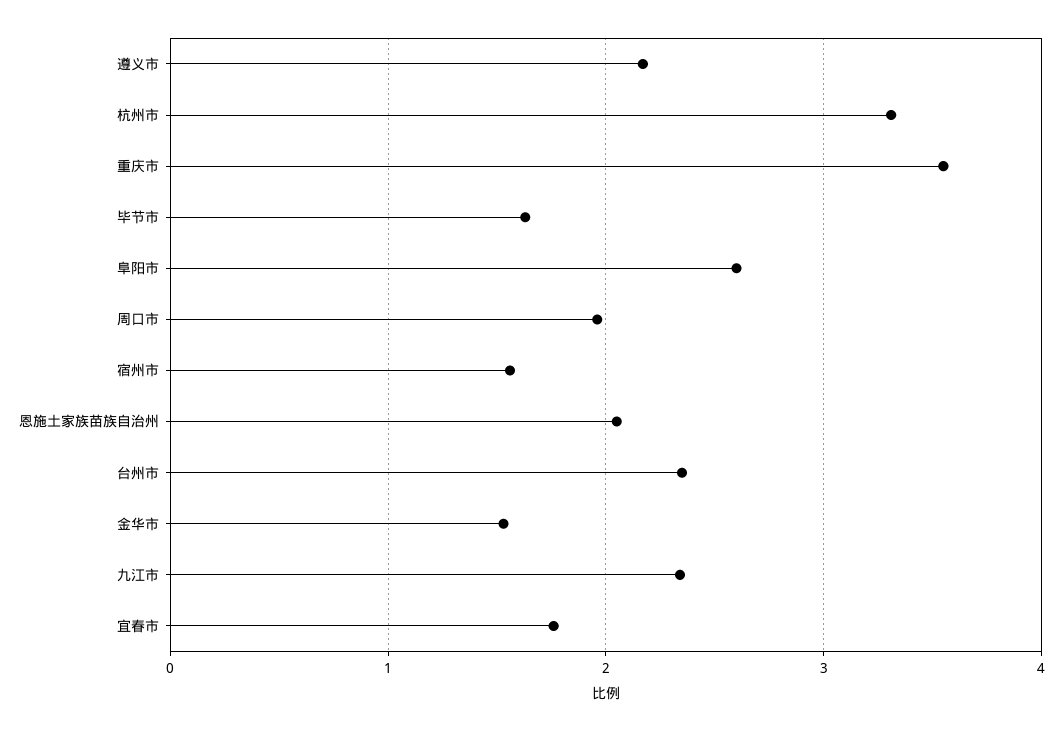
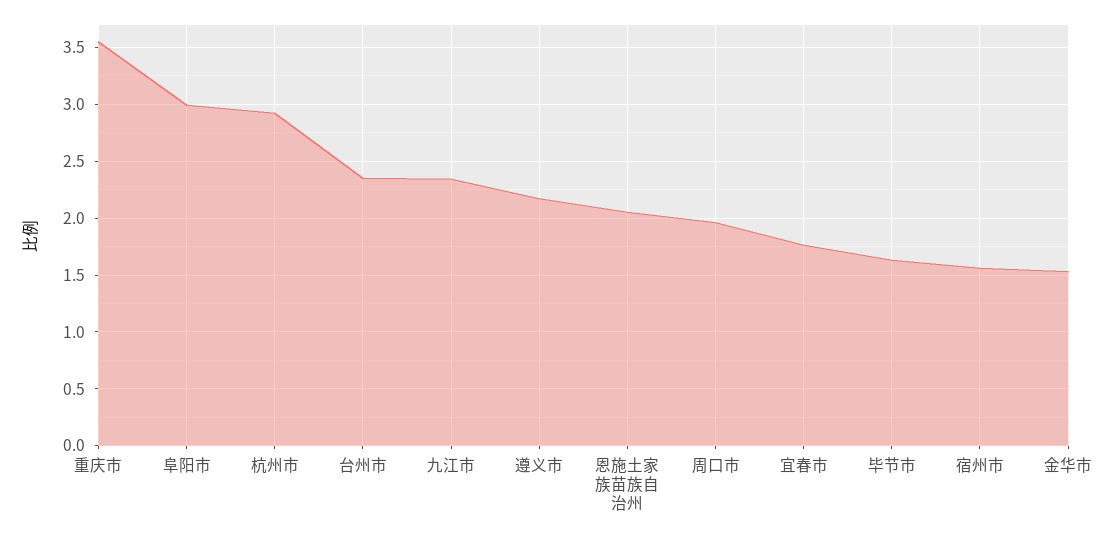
  {
    "遵义市": 2.2,
-   "杭州市": 3.3,
+   "杭州市": 2.9,
    "重庆市": 3.6,
    "毕节市": 1.6,
-   "阜阳市": 2.6,
+   "阜阳市": 3,
    "周口市": 2,
    "宿州市": 1.6,
    "恩施土家族苗族自治州": 2.1,
    "台州市": 2.4,
    "金华市": 1.5,
    "九江市": 2.3,
    "宜春市": 1.8
  }

